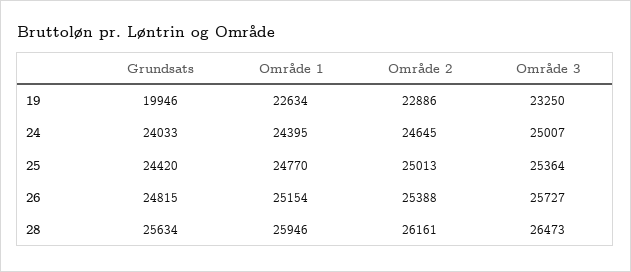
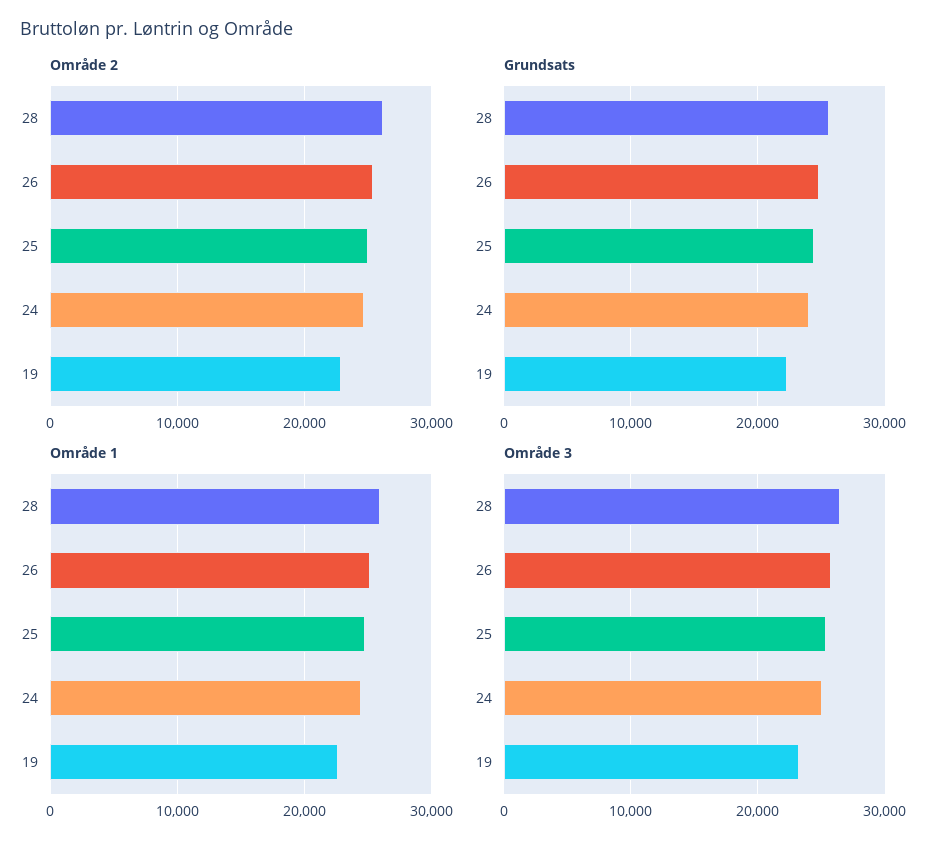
  {
    "Grundsats": {
-     "19": 19946,
+     "19": 22000,
      "24": 24033,
      "25": 24420,
      "26": 24815,
      "28": 25634
    },
    "Område 1": {
      "19": 22634,
      "24": 24395,
      "25": 24770,
      "26": 25154,
      "28": 25946
    },
    "Område 2": {
      "19": 22886,
      "24": 24645,
      "25": 25013,
      "26": 25388,
      "28": 26161
    },
    "Område 3": {
      "19": 23250,
      "24": 25007,
      "25": 25364,
      "26": 25727,
      "28": 26473
    }
  }

